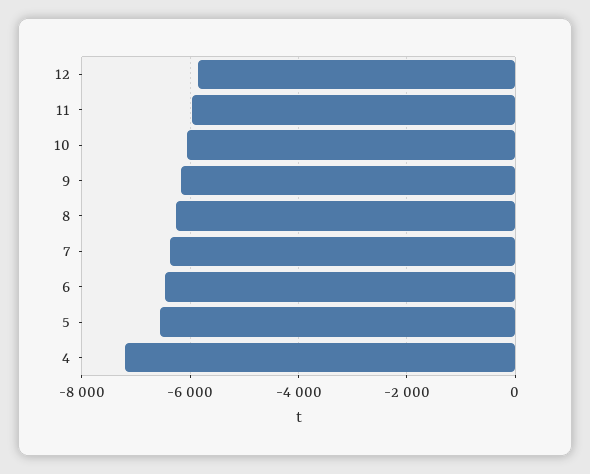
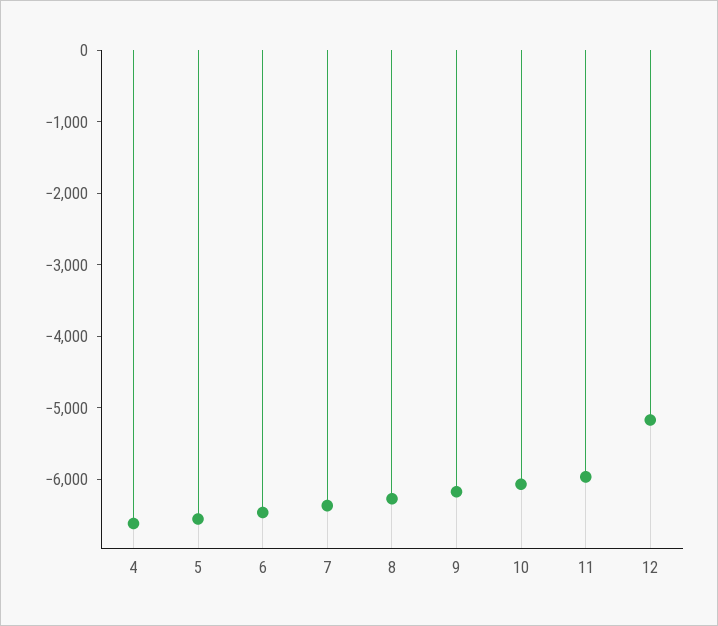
  {
-   "12": -5800,
+   "12": -5200,
    "11": -6000,
    "10": -6000,
    "9": -6200,
    "8": -6200,
    "7": -6400,
    "6": -6400,
    "5": -6600,
-   "4": -7200
+   "4": -6600
  }

